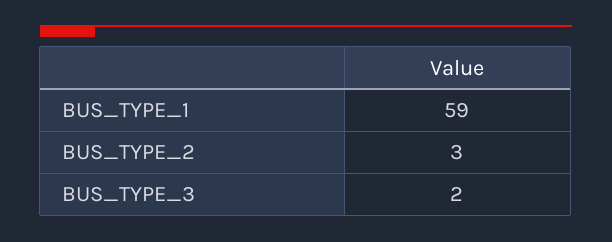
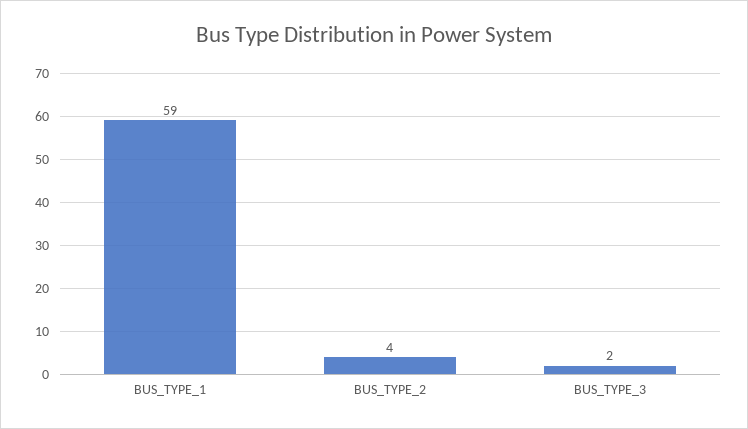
  {
    "BUS_TYPE_1": 59,
-   "BUS_TYPE_2": 3,
+   "BUS_TYPE_2": 4,
    "BUS_TYPE_3": 2
  }

